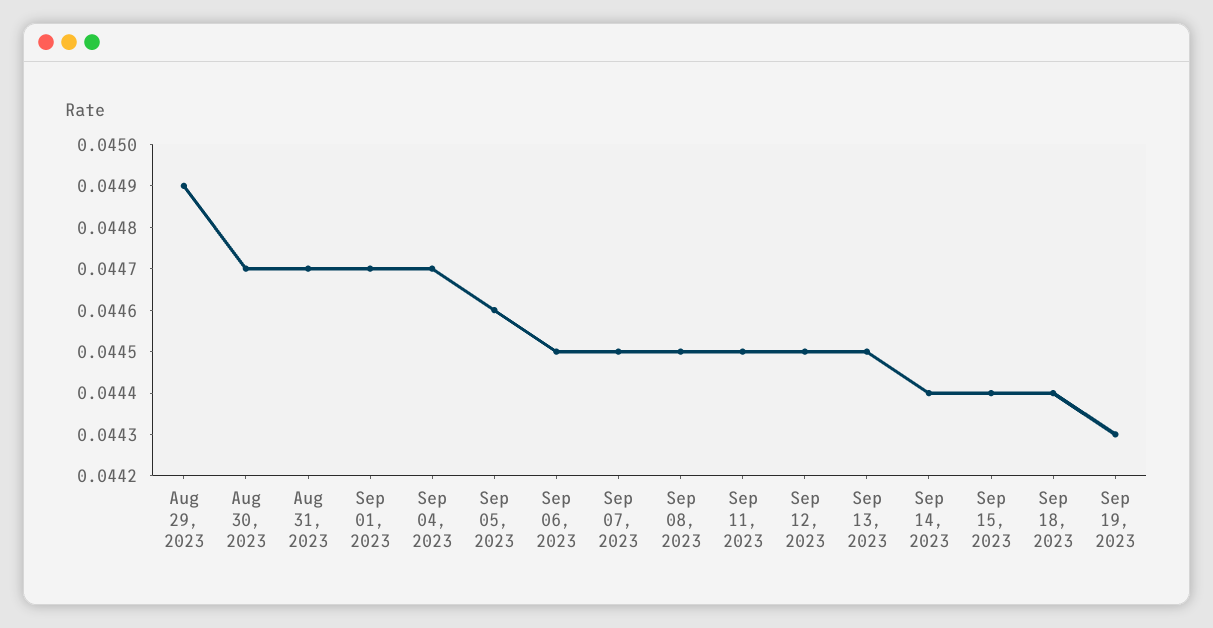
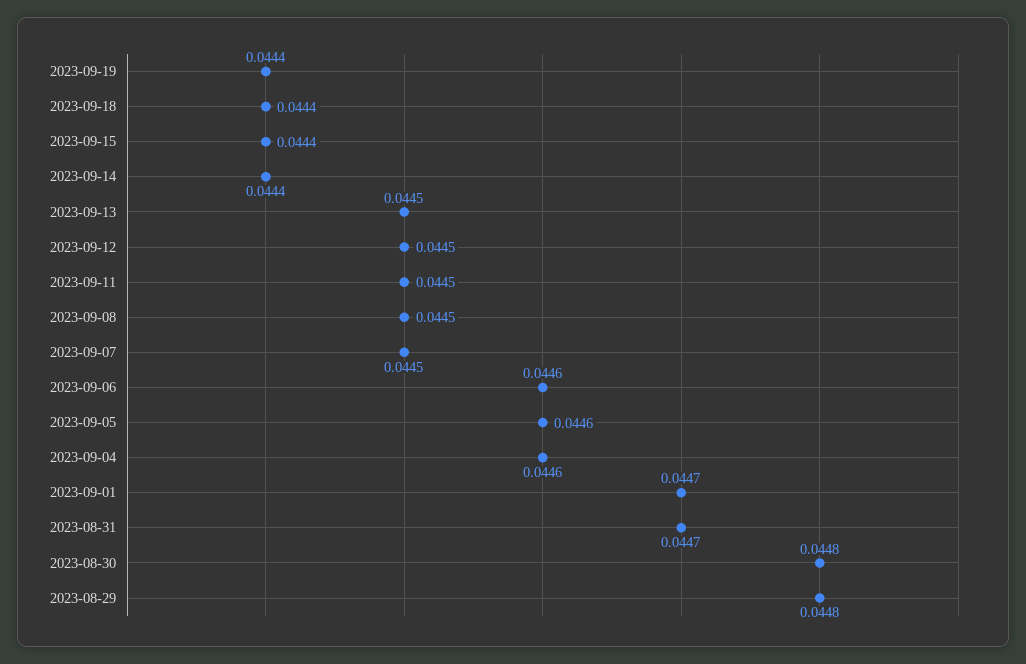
  {
-   "Aug 29, 2023": 0.0449,
+   "Aug 29, 2023": 0.0448,
-   "Aug 30, 2023": 0.0447,
+   "Aug 30, 2023": 0.0448,
    "Aug 31, 2023": 0.0447,
    "Sep 01, 2023": 0.0447,
-   "Sep 04, 2023": 0.0447,
+   "Sep 04, 2023": 0.0446,
    "Sep 05, 2023": 0.0446,
-   "Sep 06, 2023": 0.0445,
+   "Sep 06, 2023": 0.0446,
    "Sep 07, 2023": 0.0445,
    "Sep 08, 2023": 0.0445,
    "Sep 11, 2023": 0.0445,
    "Sep 12, 2023": 0.0445,
    "Sep 13, 2023": 0.0445,
    "Sep 14, 2023": 0.0444,
    "Sep 15, 2023": 0.0444,
    "Sep 18, 2023": 0.0444,
-   "Sep 19, 2023": 0.0443
+   "Sep 19, 2023": 0.0444
  }

